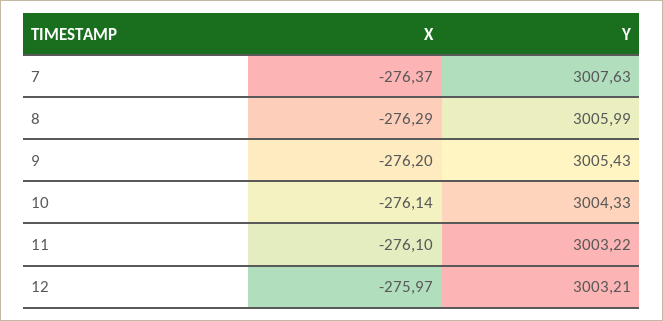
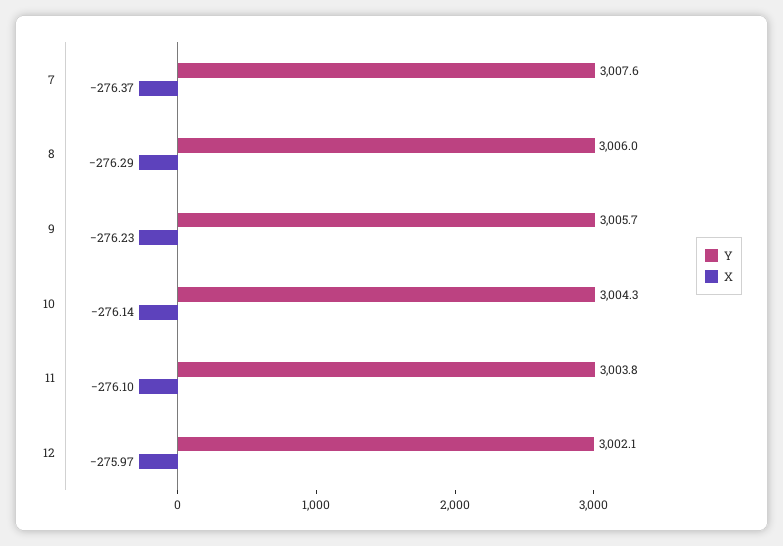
  {
    "X": {
      "7": -276.37,
      "8": -276.29,
-     "9": -276.2,
+     "9": -276.23,
      "10": -276.14,
      "11": -276.1,
      "12": -275.97
    },
    "Y": {
      "7": 3007.63,
      "8": 3005.99,
-     "9": 3005.43,
+     "9": 3005.7,
      "10": 3004.33,
-     "11": 3003.22,
+     "11": 3003.8,
-     "12": 3003.21
+     "12": 3002.1
    }
  }

